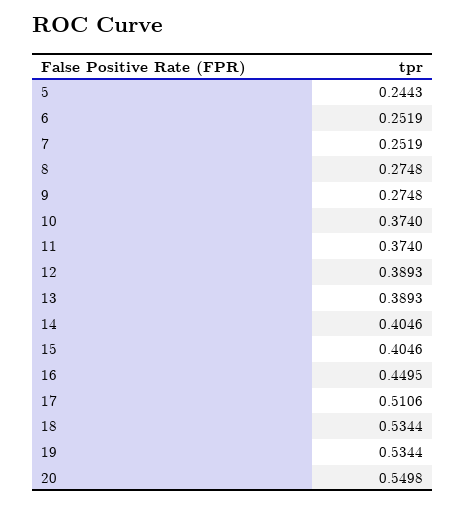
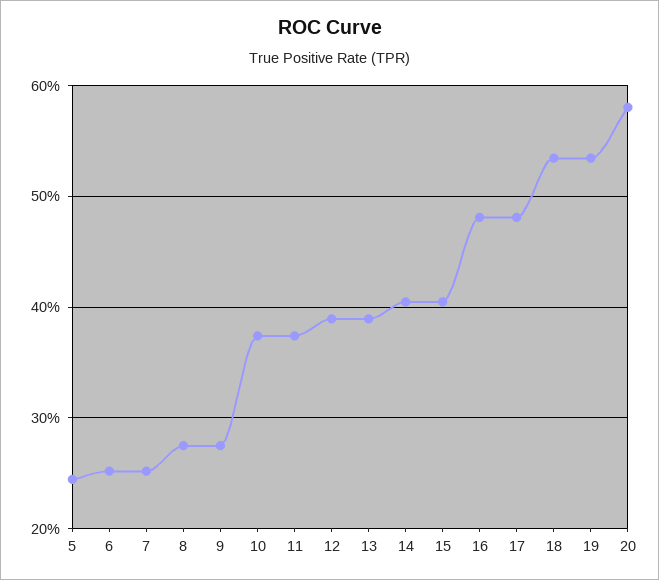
  {
    "5": 0.2443,
    "6": 0.2519,
    "7": 0.2519,
    "8": 0.2748,
    "9": 0.2748,
    "10": 0.374,
    "11": 0.374,
    "12": 0.3893,
    "13": 0.3893,
    "14": 0.4046,
    "15": 0.4046,
-   "16": 0.4495,
+   "16": 0.48,
-   "17": 0.5106,
+   "17": 0.48,
    "18": 0.5344,
    "19": 0.5344,
-   "20": 0.5498
+   "20": 0.58
  }

